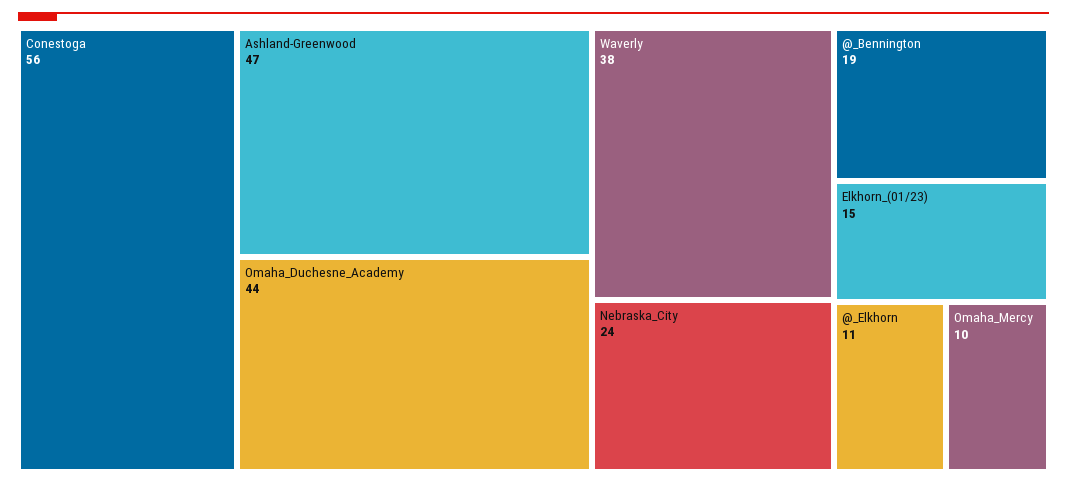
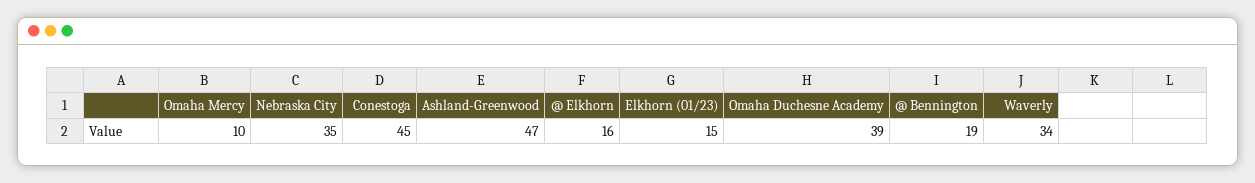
  {
-   "Conestoga": 56,
+   "Conestoga": 45,
    "Ashland-Greenwood": 47,
-   "Omaha_Duchesne_Academy": 44,
+   "Omaha_Duchesne_Academy": 39,
-   "Waverly": 38,
+   "Waverly": 34,
-   "Nebraska_City": 24,
+   "Nebraska_City": 35,
    "@_Bennington": 19,
    "Elkhorn_(01/23)": 15,
-   "@_Elkhorn": 11,
+   "@_Elkhorn": 16,
    "Omaha_Mercy": 10
  }

